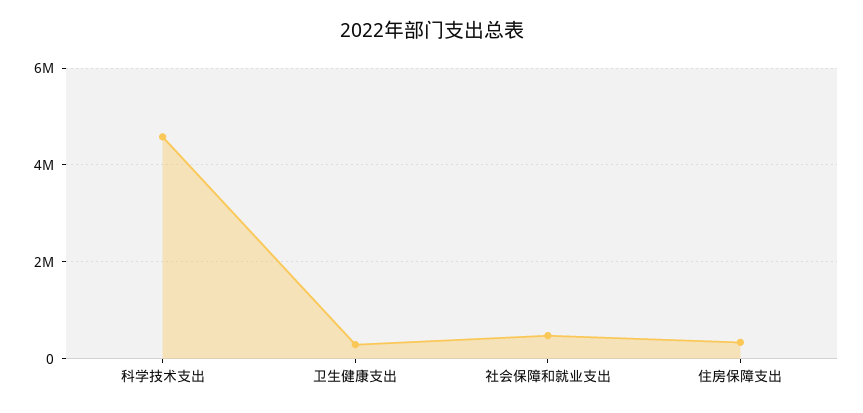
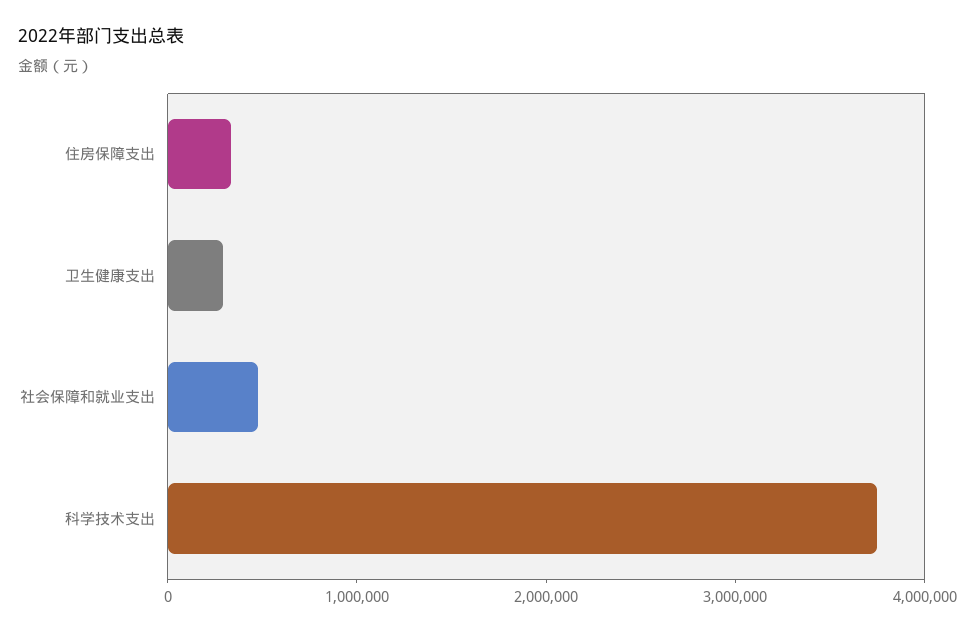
  {
-   "科学技术支出": 4600000,
+   "科学技术支出": 3800000,
    "卫生健康支出": 200000,
    "社会保障和就业支出": 400000,
    "住房保障支出": 400000
  }

